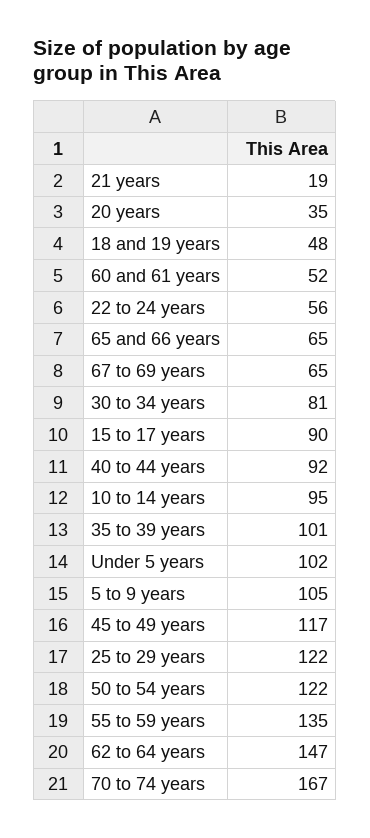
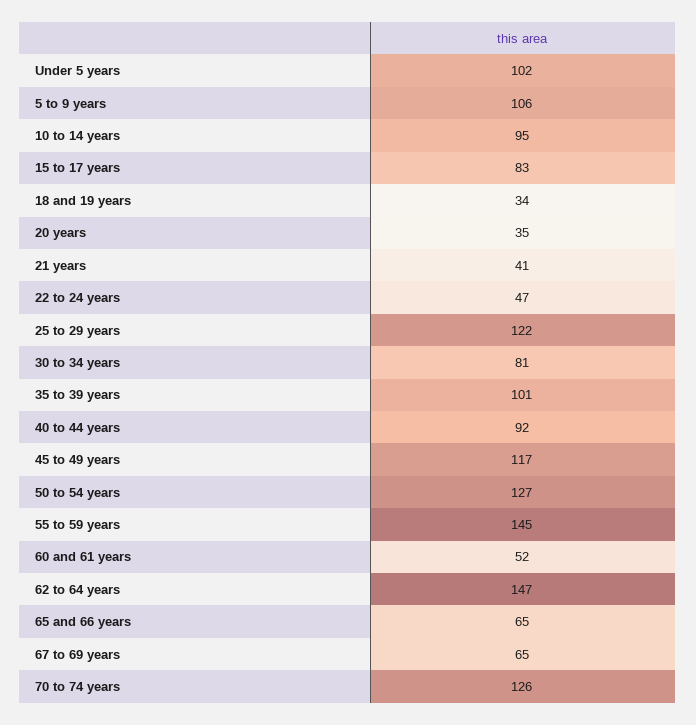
  {
-   "21 years": 19,
+   "21 years": 41,
    "20 years": 35,
-   "18 and 19 years": 48,
+   "18 and 19 years": 34,
    "60 and 61 years": 52,
-   "22 to 24 years": 56,
+   "22 to 24 years": 47,
    "65 and 66 years": 65,
    "67 to 69 years": 65,
    "30 to 34 years": 81,
-   "15 to 17 years": 90,
+   "15 to 17 years": 83,
    "40 to 44 years": 92,
    "10 to 14 years": 95,
    "35 to 39 years": 101,
    "Under 5 years": 102,
-   "5 to 9 years": 105,
+   "5 to 9 years": 106,
    "45 to 49 years": 117,
    "25 to 29 years": 122,
-   "50 to 54 years": 122,
+   "50 to 54 years": 127,
-   "55 to 59 years": 135,
+   "55 to 59 years": 145,
    "62 to 64 years": 147,
-   "70 to 74 years": 167
+   "70 to 74 years": 126
  }

